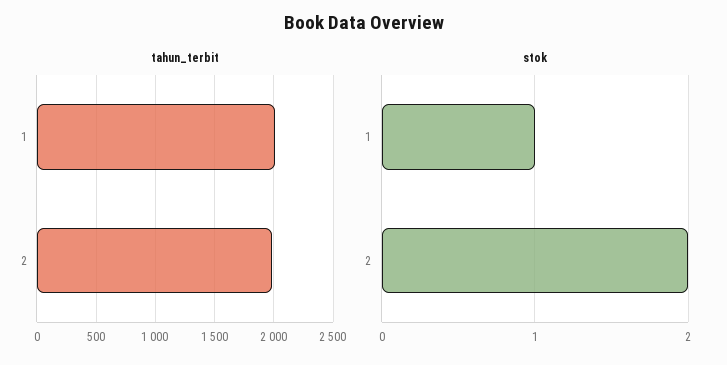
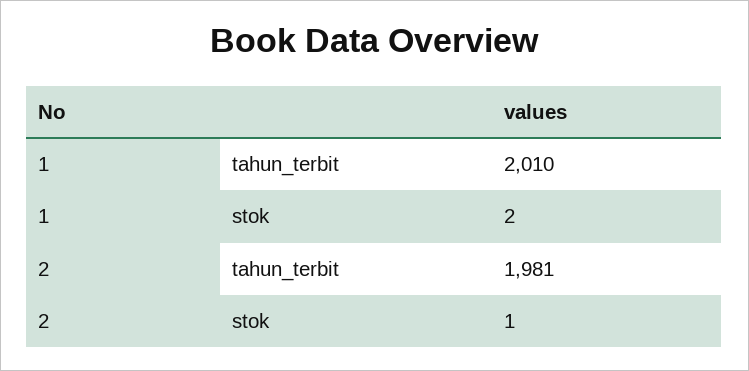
  {
    "tahun_terbit": {
      "1": 2010,
      "2": 1981
    },
    "stok": {
-     "1": 1,
+     "1": 2,
-     "2": 2
+     "2": 1
    }
  }

